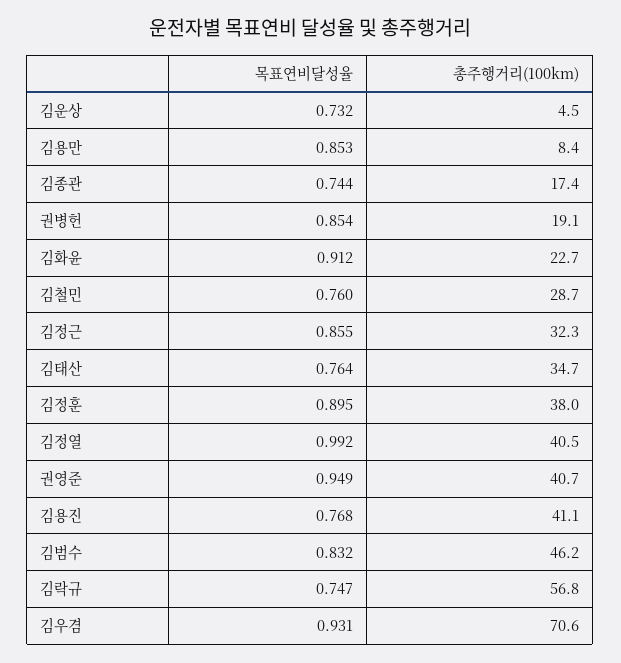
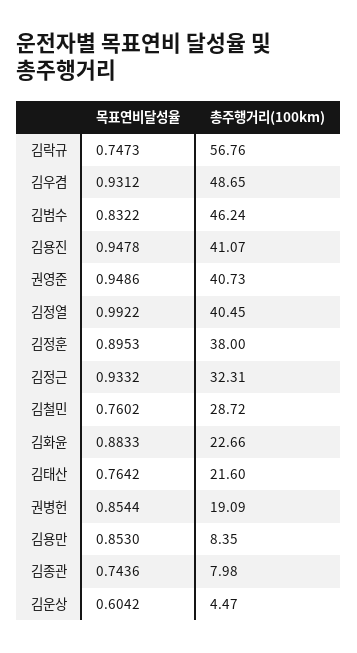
  {
    "목표연비달성율": {
-     "김운상": 0.732,
+     "김운상": 0.6042,
      "김용만": 0.853,
      "김종관": 0.7436,
      "권병헌": 0.8544,
-     "김화윤": 0.912,
+     "김화윤": 0.8833,
      "김철민": 0.7602,
-     "김정근": 0.855,
+     "김정근": 0.9332,
      "김태산": 0.7642,
      "김정훈": 0.8953,
      "김정열": 0.9922,
      "권영준": 0.9486,
-     "김용진": 0.768,
+     "김용진": 0.9478,
      "김범수": 0.8322,
      "김락규": 0.7473,
      "김우겸": 0.9312
    },
    "총주행거리(100km)": {
      "김운상": 4.47,
      "김용만": 8.35,
-     "김종관": 17.4,
+     "김종관": 7.98,
      "권병헌": 19.09,
      "김화윤": 22.66,
      "김철민": 28.72,
      "김정근": 32.31,
-     "김태산": 34.7,
+     "김태산": 21.6,
      "김정훈": 38,
      "김정열": 40.45,
      "권영준": 40.73,
      "김용진": 41.07,
      "김범수": 46.24,
      "김락규": 56.76,
-     "김우겸": 70.6
+     "김우겸": 48.65
    }
  }

